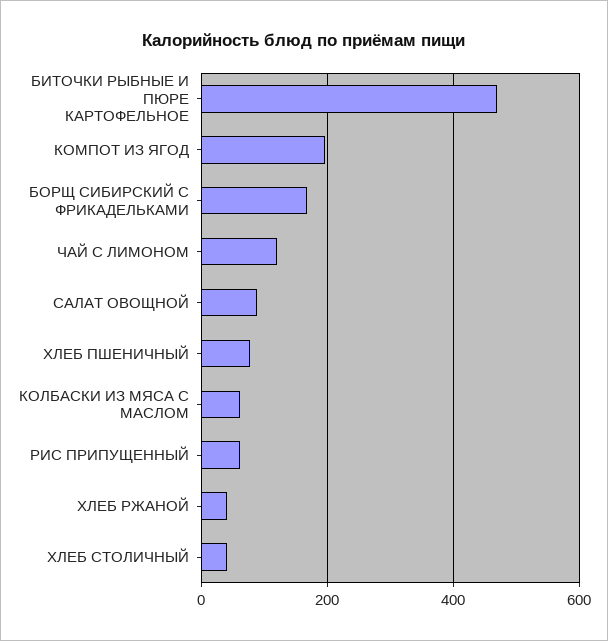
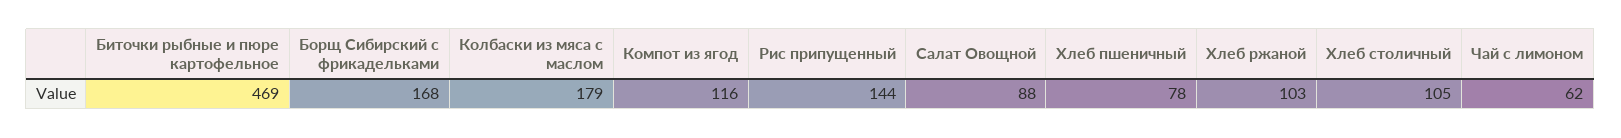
  {
    "БИТОЧКИ РЫБНЫЕ И ПЮРЕ КАРТОФЕЛЬНОЕ": 469,
-   "КОМПОТ ИЗ ЯГОД": 200,
+   "КОМПОТ ИЗ ЯГОД": 116,
    "БОРЩ СИБИРСКИЙ С ФРИКАДЕЛЬКАМИ": 168,
-   "ЧАЙ С ЛИМОНОМ": 120,
+   "ЧАЙ С ЛИМОНОМ": 62,
    "САЛАТ ОВОЩНОЙ": 88,
    "ХЛЕБ ПШЕНИЧНЫЙ": 78,
-   "КОЛБАСКИ ИЗ МЯСА С МАСЛОМ": 60,
+   "КОЛБАСКИ ИЗ МЯСА С МАСЛОМ": 179,
-   "РИС ПРИПУЩЕННЫЙ": 60,
+   "РИС ПРИПУЩЕННЫЙ": 144,
-   "ХЛЕБ РЖАНОЙ": 40,
+   "ХЛЕБ РЖАНОЙ": 103,
-   "ХЛЕБ СТОЛИЧНЫЙ": 40
+   "ХЛЕБ СТОЛИЧНЫЙ": 105
  }

